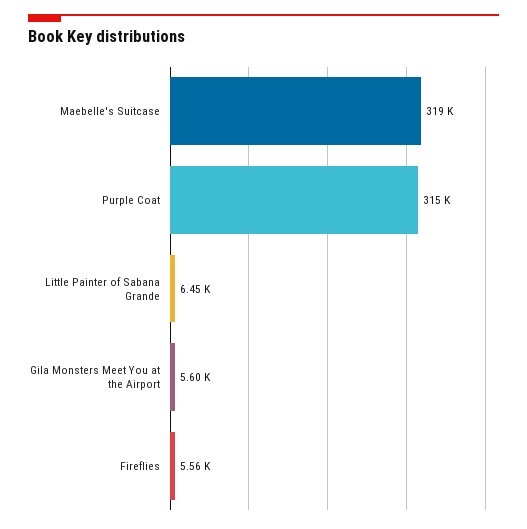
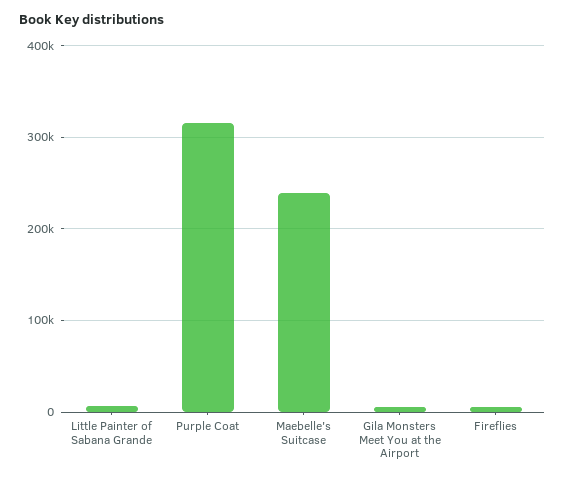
  {
-   "Maebelle's Suitcase": 319000,
+   "Maebelle's Suitcase": 240000,
    "Purple Coat": 315000,
    "Little Painter of Sabana Grande": 6450,
    "Gila Monsters Meet You at the Airport": 5600,
    "Fireflies": 5560
  }

